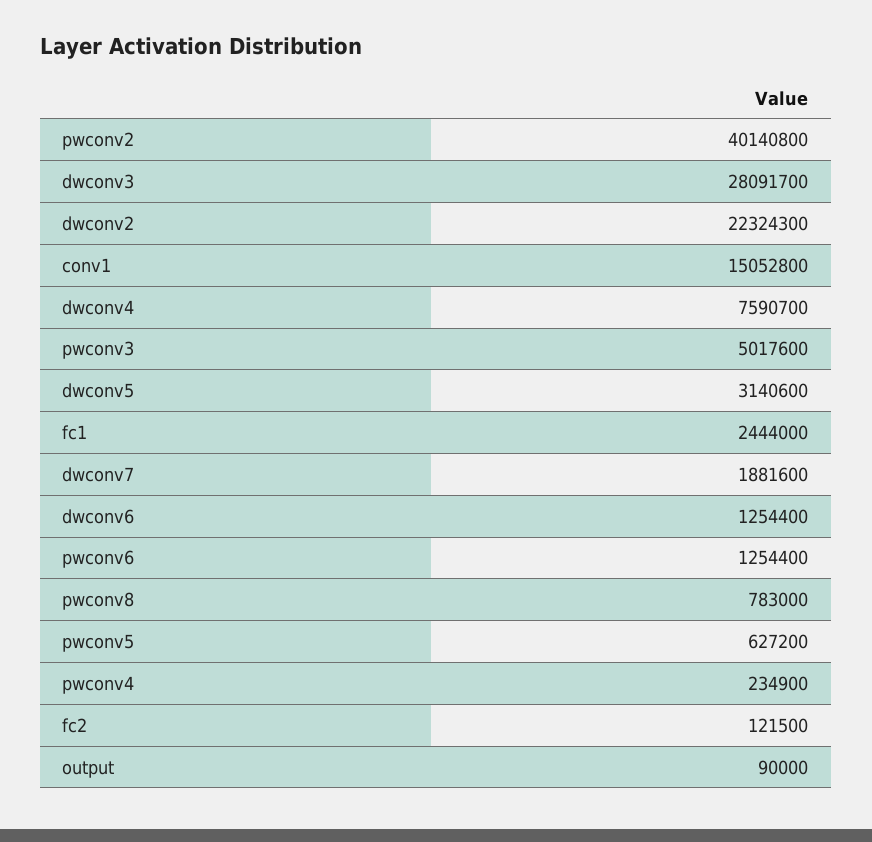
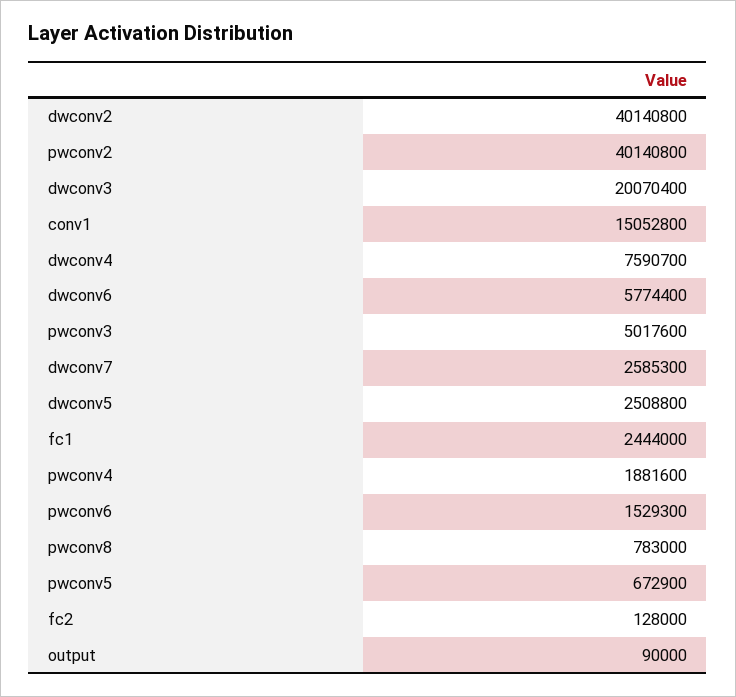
  {
    "pwconv2": 40140800,
-   "dwconv3": 28091700,
+   "dwconv3": 20070400,
-   "dwconv2": 22324300,
+   "dwconv2": 40140800,
    "conv1": 15052800,
    "dwconv4": 7590700,
    "pwconv3": 5017600,
-   "dwconv5": 3140600,
+   "dwconv5": 2508800,
    "fc1": 2444000,
-   "dwconv7": 1881600,
+   "dwconv7": 2585300,
-   "dwconv6": 1254400,
+   "dwconv6": 5774400,
-   "pwconv6": 1254400,
+   "pwconv6": 1529300,
    "pwconv8": 783000,
-   "pwconv5": 627200,
+   "pwconv5": 672900,
-   "pwconv4": 234900,
+   "pwconv4": 1881600,
-   "fc2": 121500,
+   "fc2": 128000,
    "output": 90000
  }

